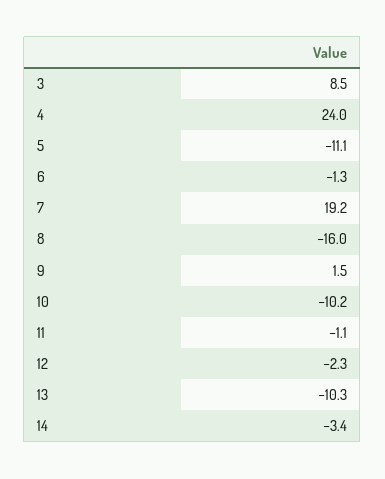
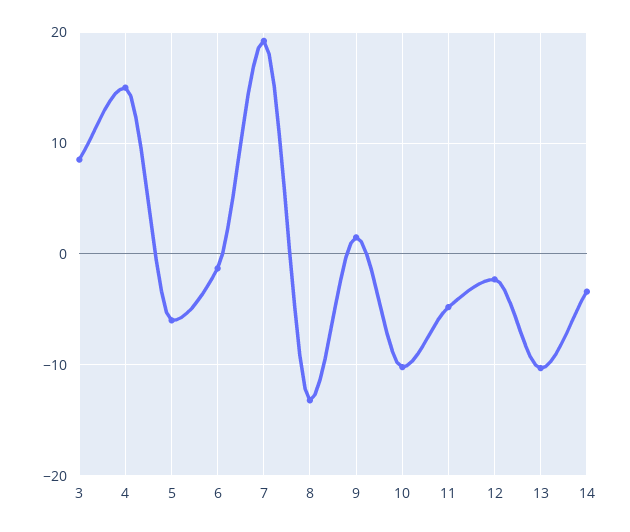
  {
    "3": 8.5,
-   "4": 24,
+   "4": 15,
-   "5": -11.1,
+   "5": -6,
    "6": -1.3,
    "7": 19.2,
-   "8": -16,
+   "8": -13,
    "9": 1.5,
    "10": -10.2,
-   "11": -1.1,
+   "11": -5,
    "12": -2.3,
    "13": -10.3,
    "14": -3.4
  }

